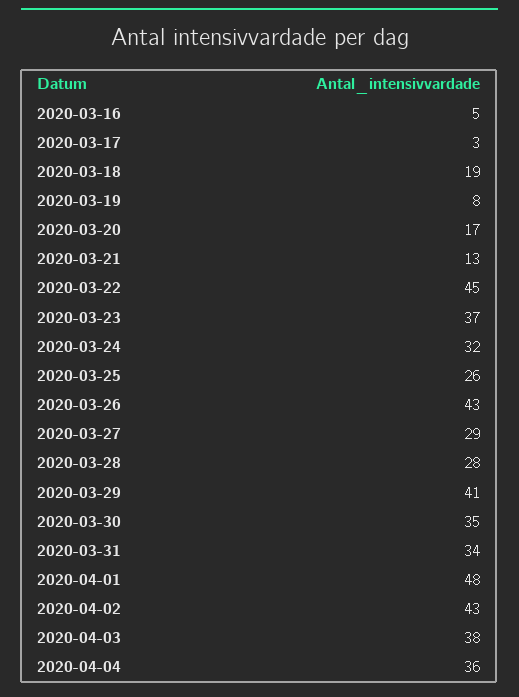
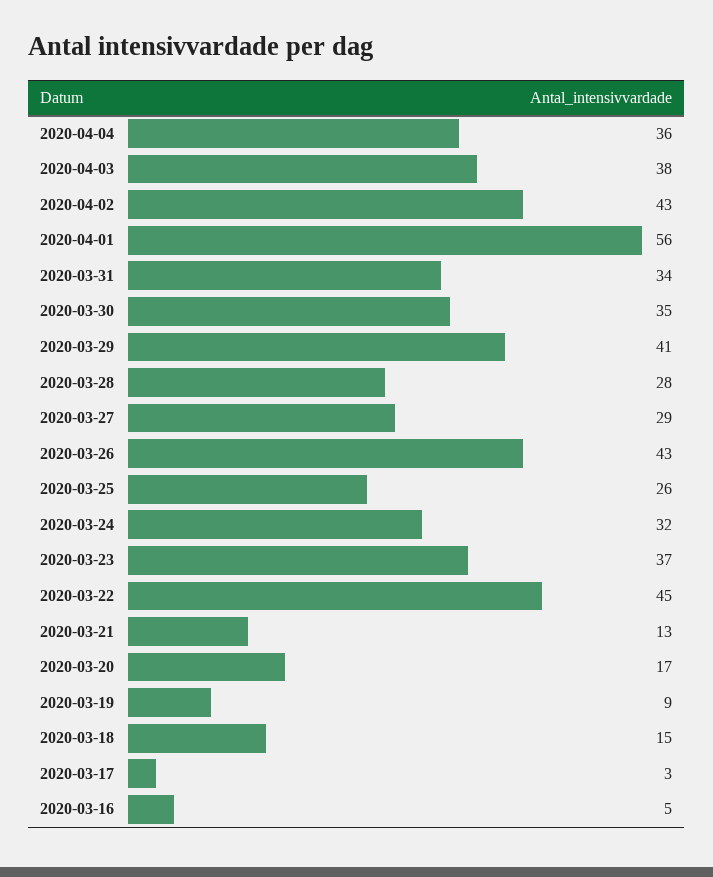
  {
    "2020-03-16": 5,
    "2020-03-17": 3,
-   "2020-03-18": 19,
+   "2020-03-18": 15,
-   "2020-03-19": 8,
+   "2020-03-19": 9,
    "2020-03-20": 17,
    "2020-03-21": 13,
    "2020-03-22": 45,
    "2020-03-23": 37,
    "2020-03-24": 32,
    "2020-03-25": 26,
    "2020-03-26": 43,
    "2020-03-27": 29,
    "2020-03-28": 28,
    "2020-03-29": 41,
    "2020-03-30": 35,
    "2020-03-31": 34,
-   "2020-04-01": 48,
+   "2020-04-01": 56,
    "2020-04-02": 43,
    "2020-04-03": 38,
    "2020-04-04": 36
  }

